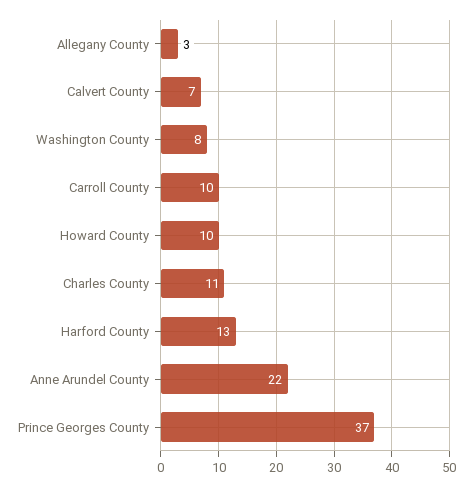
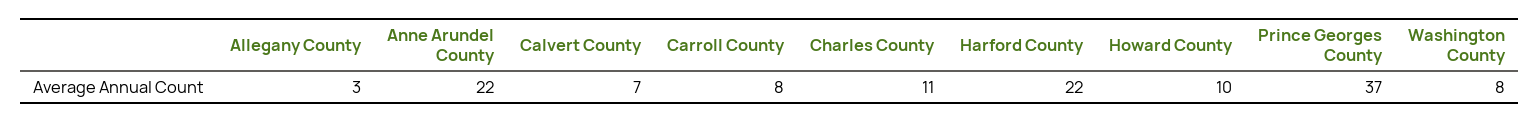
  {
    "Allegany County": 3,
    "Calvert County": 7,
    "Washington County": 8,
-   "Carroll County": 10,
+   "Carroll County": 8,
    "Howard County": 10,
    "Charles County": 11,
-   "Harford County": 13,
+   "Harford County": 22,
    "Anne Arundel County": 22,
    "Prince Georges County": 37
  }

